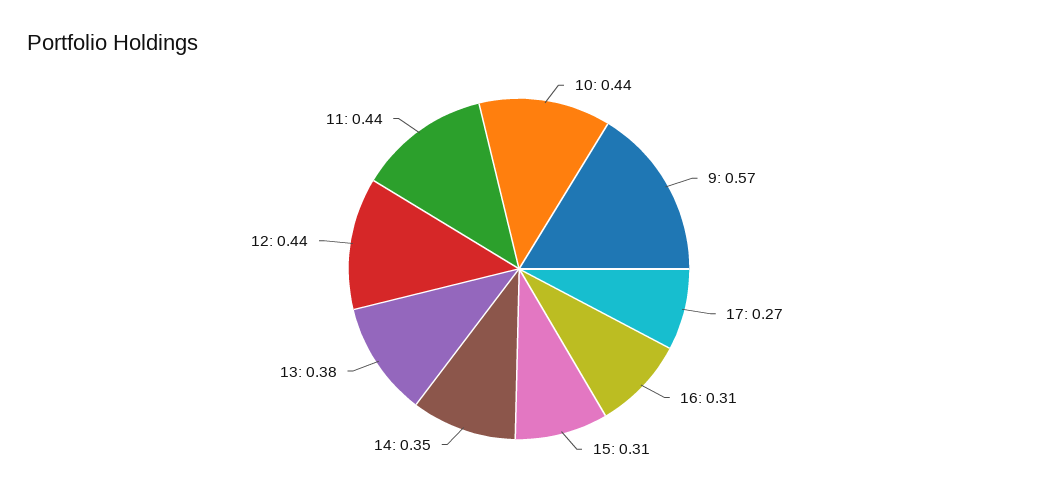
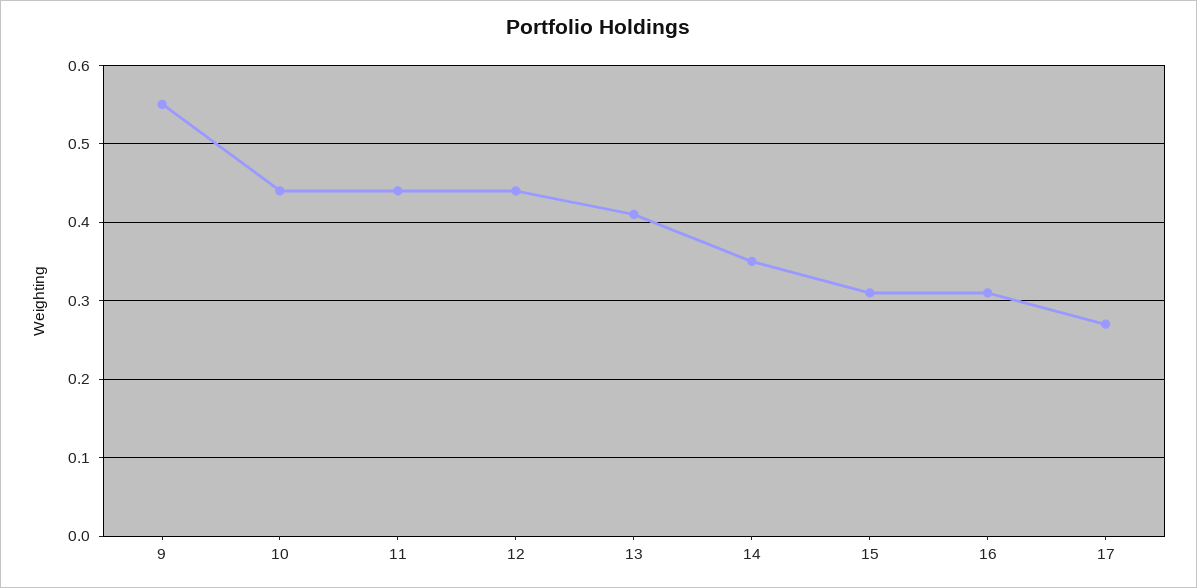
  {
    "10": 0.44,
-   "9": 0.57,
+   "9": 0.55,
    "17": 0.27,
    "16": 0.31,
    "15": 0.31,
    "14": 0.35,
-   "13": 0.38,
+   "13": 0.41,
    "12": 0.44,
    "11": 0.44
  }

